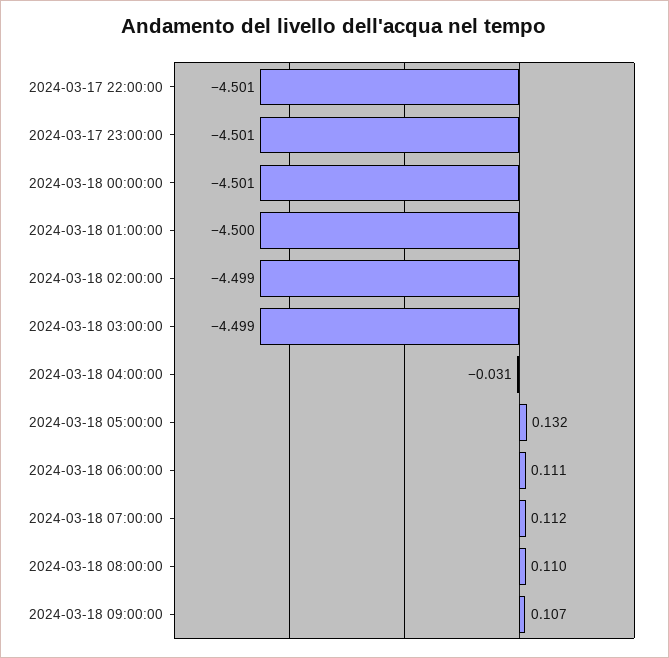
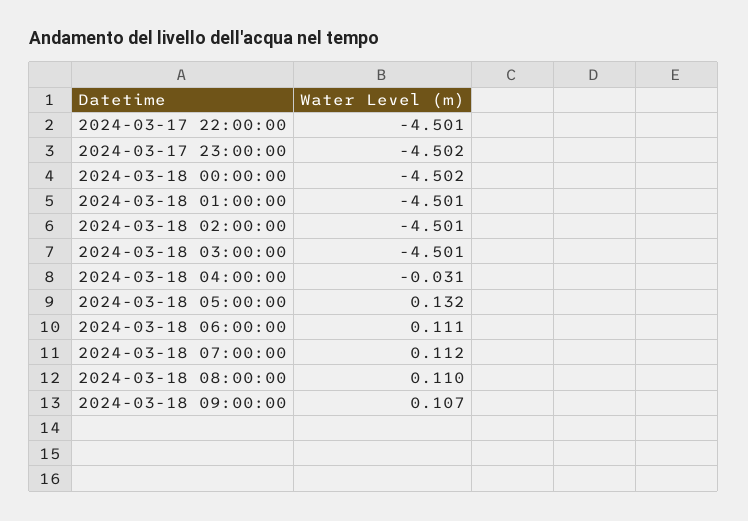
  {
    "2024-03-17 22:00:00": -4.501,
-   "2024-03-17 23:00:00": -4.501,
+   "2024-03-17 23:00:00": -4.502,
-   "2024-03-18 00:00:00": -4.501,
+   "2024-03-18 00:00:00": -4.502,
-   "2024-03-18 01:00:00": -4.5,
+   "2024-03-18 01:00:00": -4.501,
-   "2024-03-18 02:00:00": -4.499,
+   "2024-03-18 02:00:00": -4.501,
-   "2024-03-18 03:00:00": -4.499,
+   "2024-03-18 03:00:00": -4.501,
    "2024-03-18 04:00:00": -0.031,
    "2024-03-18 05:00:00": 0.132,
    "2024-03-18 06:00:00": 0.111,
    "2024-03-18 07:00:00": 0.112,
    "2024-03-18 08:00:00": 0.11,
    "2024-03-18 09:00:00": 0.107
  }

